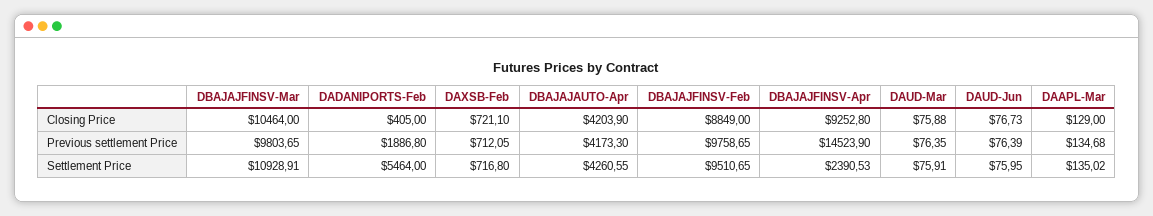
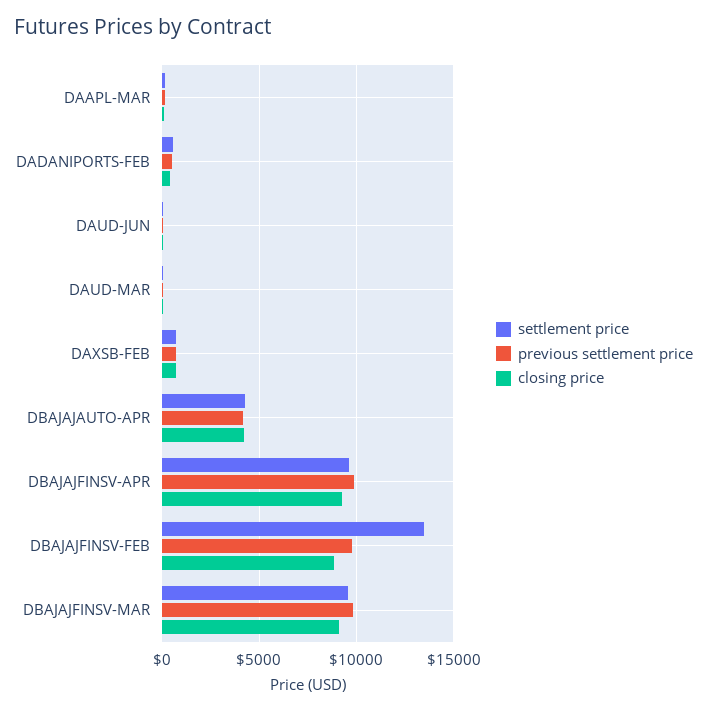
  {
    "Closing Price": {
-     "DBAJAJFINSV-Mar": 10464,
+     "DBAJAJFINSV-Mar": 9000,
      "DADANIPORTS-Feb": 405,
      "DAXSB-Feb": 721.1,
      "DBAJAJAUTO-Apr": 4203.9,
      "DBAJAJFINSV-Feb": 8849,
      "DBAJAJFINSV-Apr": 9252.8,
      "DAUD-Mar": 75.88,
      "DAUD-Jun": 76.73,
      "DAAPL-Mar": 129
    },
    "Previous settlement Price": {
      "DBAJAJFINSV-Mar": 9803.65,
-     "DADANIPORTS-Feb": 1886.8,
+     "DADANIPORTS-Feb": 500,
      "DAXSB-Feb": 712.05,
      "DBAJAJAUTO-Apr": 4173.3,
      "DBAJAJFINSV-Feb": 9758.65,
-     "DBAJAJFINSV-Apr": 14523.9,
+     "DBAJAJFINSV-Apr": 10000,
      "DAUD-Mar": 76.35,
      "DAUD-Jun": 76.39,
      "DAAPL-Mar": 134.68
    },
    "Settlement Price": {
-     "DBAJAJFINSV-Mar": 10928.91,
+     "DBAJAJFINSV-Mar": 9500,
-     "DADANIPORTS-Feb": 5464,
+     "DADANIPORTS-Feb": 500,
      "DAXSB-Feb": 716.8,
      "DBAJAJAUTO-Apr": 4260.55,
-     "DBAJAJFINSV-Feb": 9510.65,
+     "DBAJAJFINSV-Feb": 13500,
-     "DBAJAJFINSV-Apr": 2390.53,
+     "DBAJAJFINSV-Apr": 9500,
      "DAUD-Mar": 75.91,
      "DAUD-Jun": 75.95,
      "DAAPL-Mar": 135.02
    }
  }

